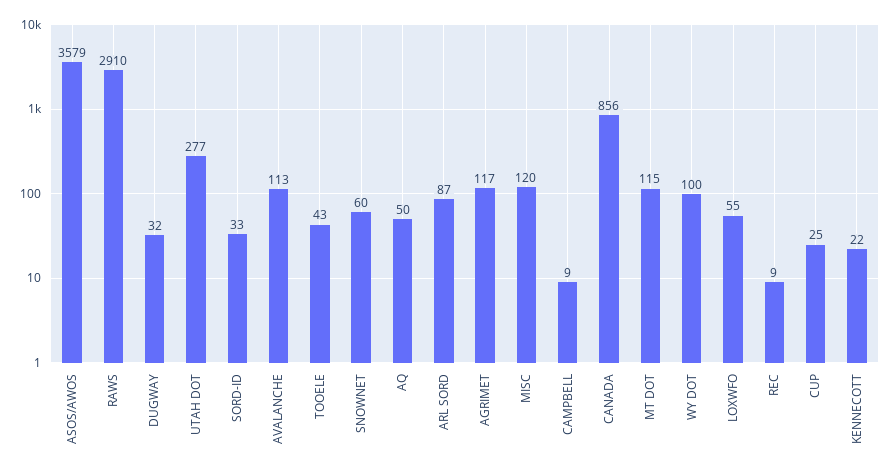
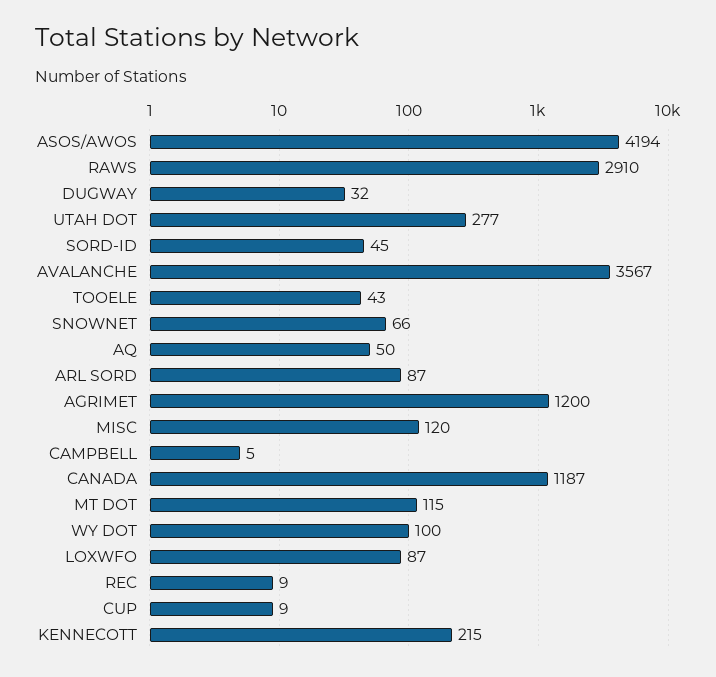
  {
-   "ASOS/AWOS": 3579,
+   "ASOS/AWOS": 4194,
    "RAWS": 2910,
    "DUGWAY": 32,
    "UTAH DOT": 277,
-   "SORD-ID": 33,
+   "SORD-ID": 45,
-   "AVALANCHE": 113,
+   "AVALANCHE": 3567,
    "TOOELE": 43,
-   "SNOWNET": 60,
+   "SNOWNET": 66,
    "AQ": 50,
    "ARL SORD": 87,
-   "AGRIMET": 117,
+   "AGRIMET": 1200,
    "MISC": 120,
-   "CAMPBELL": 9,
+   "CAMPBELL": 5,
-   "CANADA": 856,
+   "CANADA": 1187,
    "MT DOT": 115,
    "WY DOT": 100,
-   "LOXWFO": 55,
+   "LOXWFO": 87,
    "REC": 9,
-   "CUP": 25,
+   "CUP": 9,
-   "KENNECOTT": 22
+   "KENNECOTT": 215
  }

